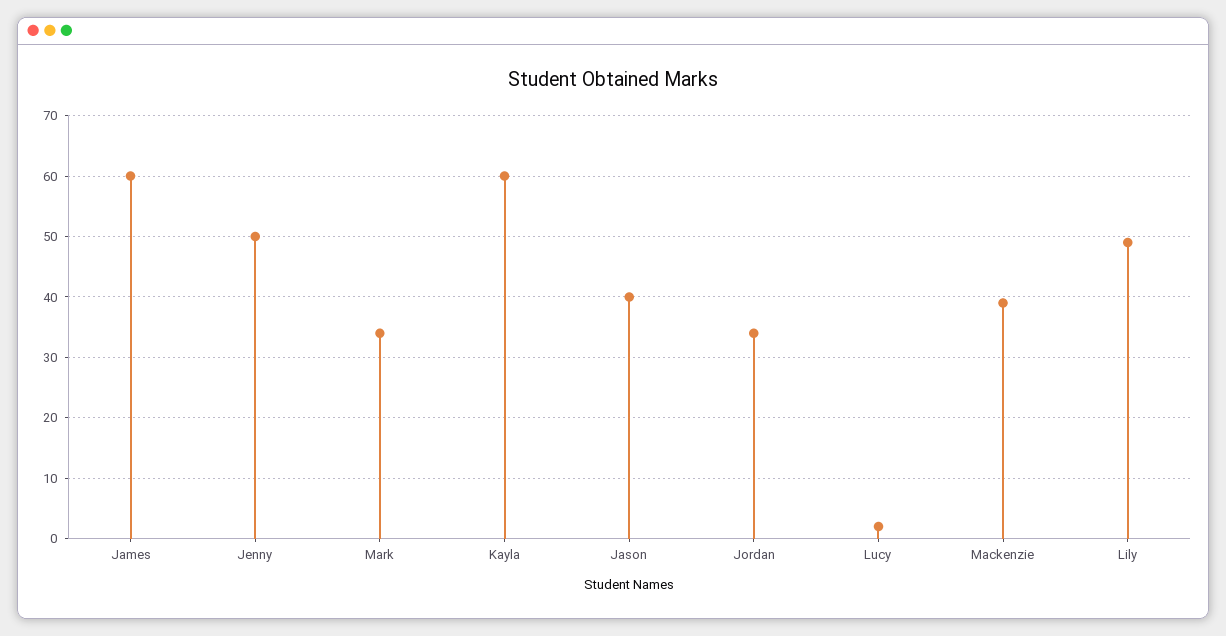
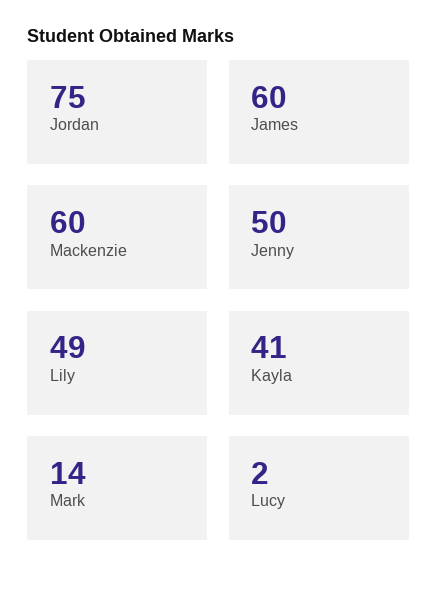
  {
    "James": 60,
    "Jenny": 50,
-   "Mark": 34,
+   "Mark": 14,
-   "Kayla": 60,
+   "Kayla": 41,
-   "Jason": 40,
-   "Jordan": 34,
+   "Jordan": 75,
    "Lucy": 2,
-   "Mackenzie": 39,
+   "Mackenzie": 60,
    "Lily": 49
  }

